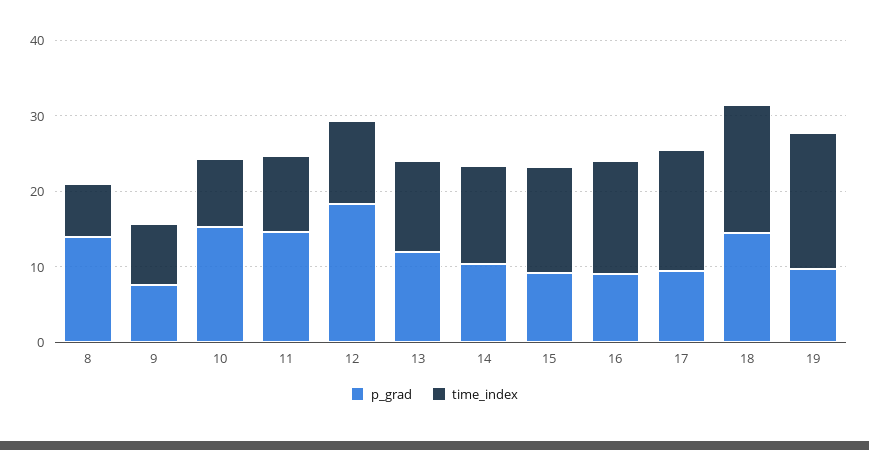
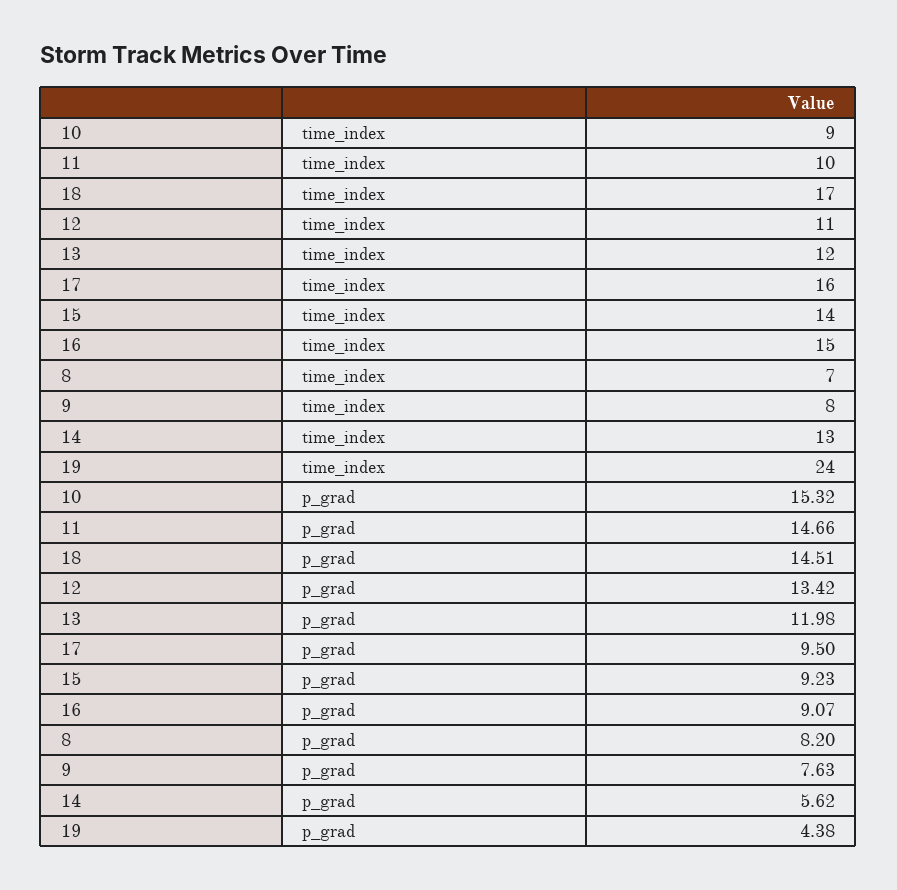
  {
    "p_grad": {
-     "8": 14,
+     "8": 8.2,
      "9": 7.63,
      "10": 15.32,
      "11": 14.66,
-     "12": 18,
+     "12": 13.42,
      "13": 11.98,
-     "14": 10,
+     "14": 5.62,
      "15": 9.23,
      "16": 9.07,
      "17": 9.5,
      "18": 14.51,
-     "19": 10
+     "19": 4.38
    },
    "time_index": {
      "8": 7,
      "9": 8,
      "10": 9,
      "11": 10,
      "12": 11,
      "13": 12,
      "14": 13,
      "15": 14,
      "16": 15,
      "17": 16,
      "18": 17,
-     "19": 18
+     "19": 24
    }
  }

